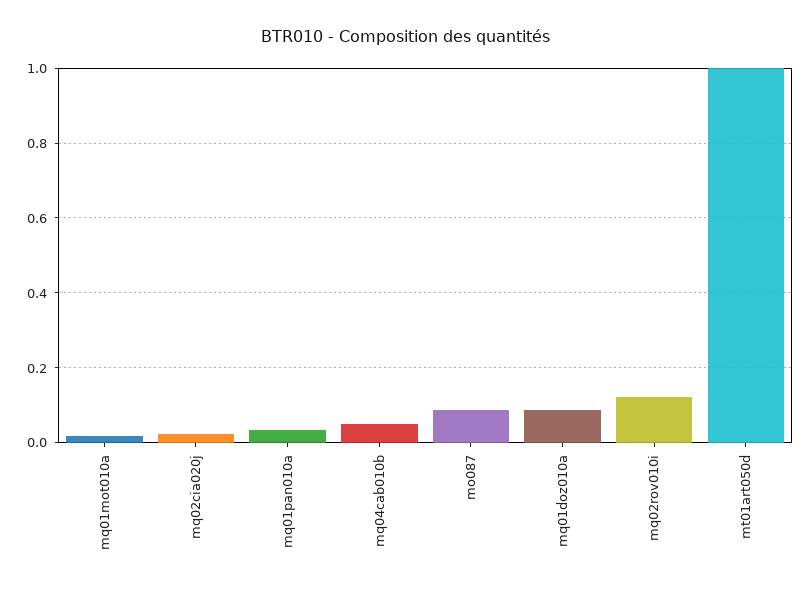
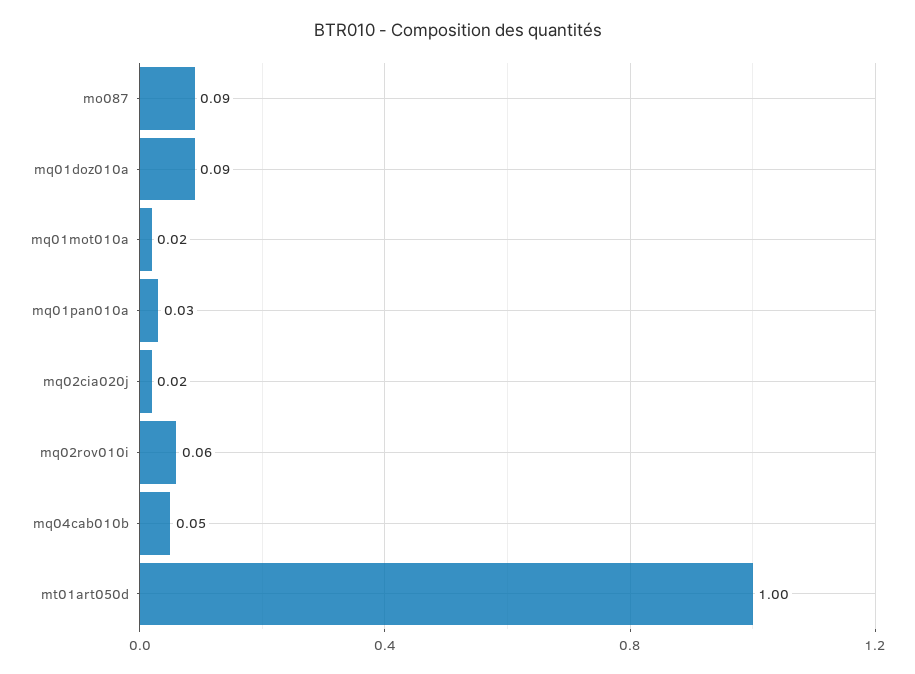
  {
    "mq01mot010a": 0.02,
    "mq02cia020j": 0.02,
    "mq01pan010a": 0.03,
    "mq04cab010b": 0.05,
    "mo087": 0.09,
    "mq01doz010a": 0.09,
-   "mq02rov010i": 0.12,
+   "mq02rov010i": 0.06,
    "mt01art050d": 1
  }

